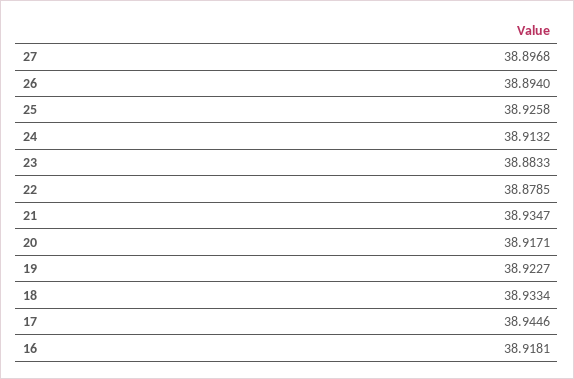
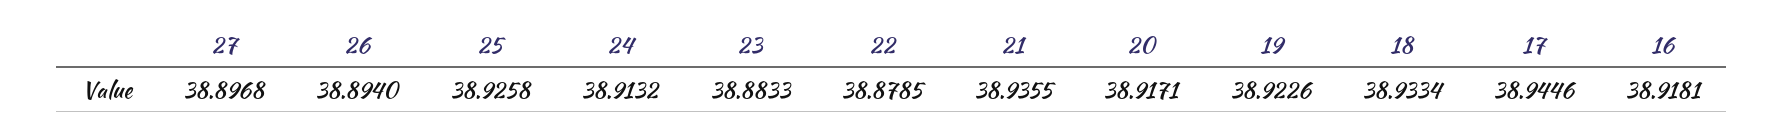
  {
    "27": 38.8968,
    "26": 38.894,
    "25": 38.9258,
    "24": 38.9132,
    "23": 38.8833,
    "22": 38.8785,
-   "21": 38.9347,
+   "21": 38.9355,
    "20": 38.9171,
-   "19": 38.9227,
+   "19": 38.9226,
    "18": 38.9334,
    "17": 38.9446,
    "16": 38.9181
  }

